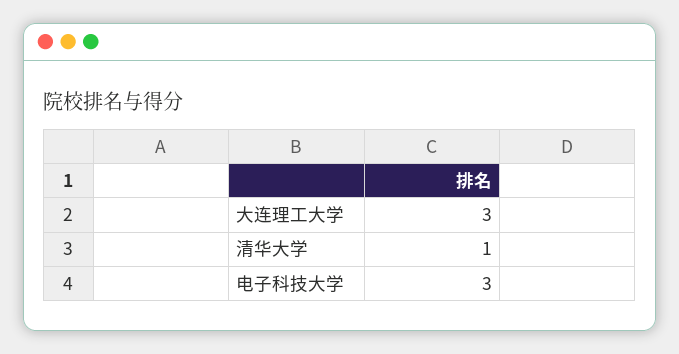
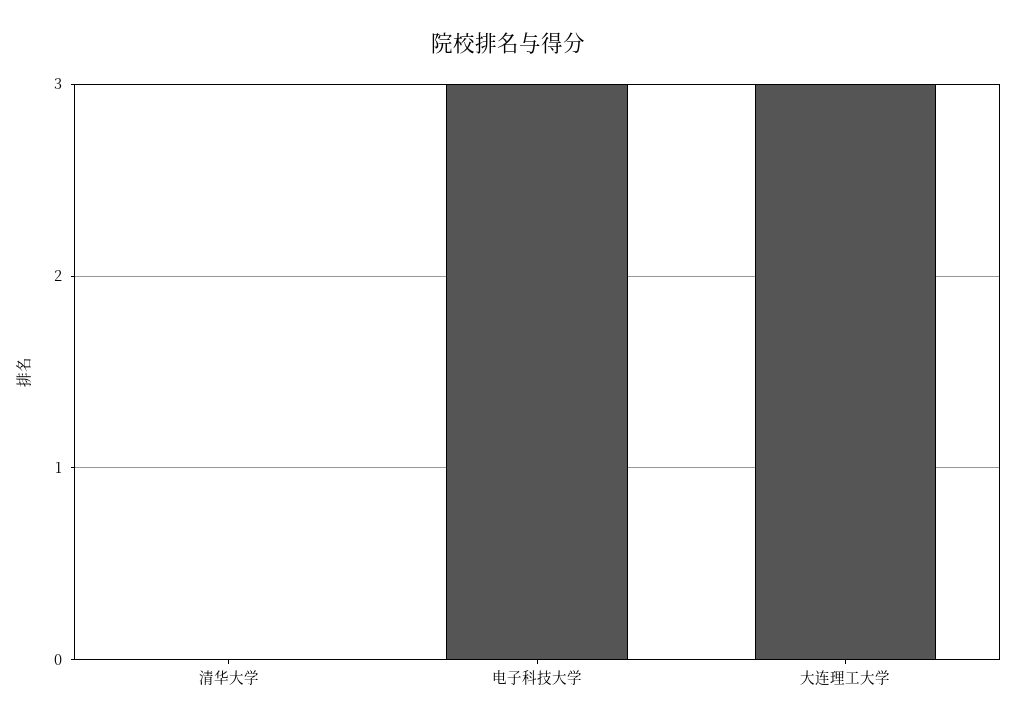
  {
    "大连理工大学": 3,
-   "清华大学": 1,
+   "清华大学": 0,
    "电子科技大学": 3
  }

